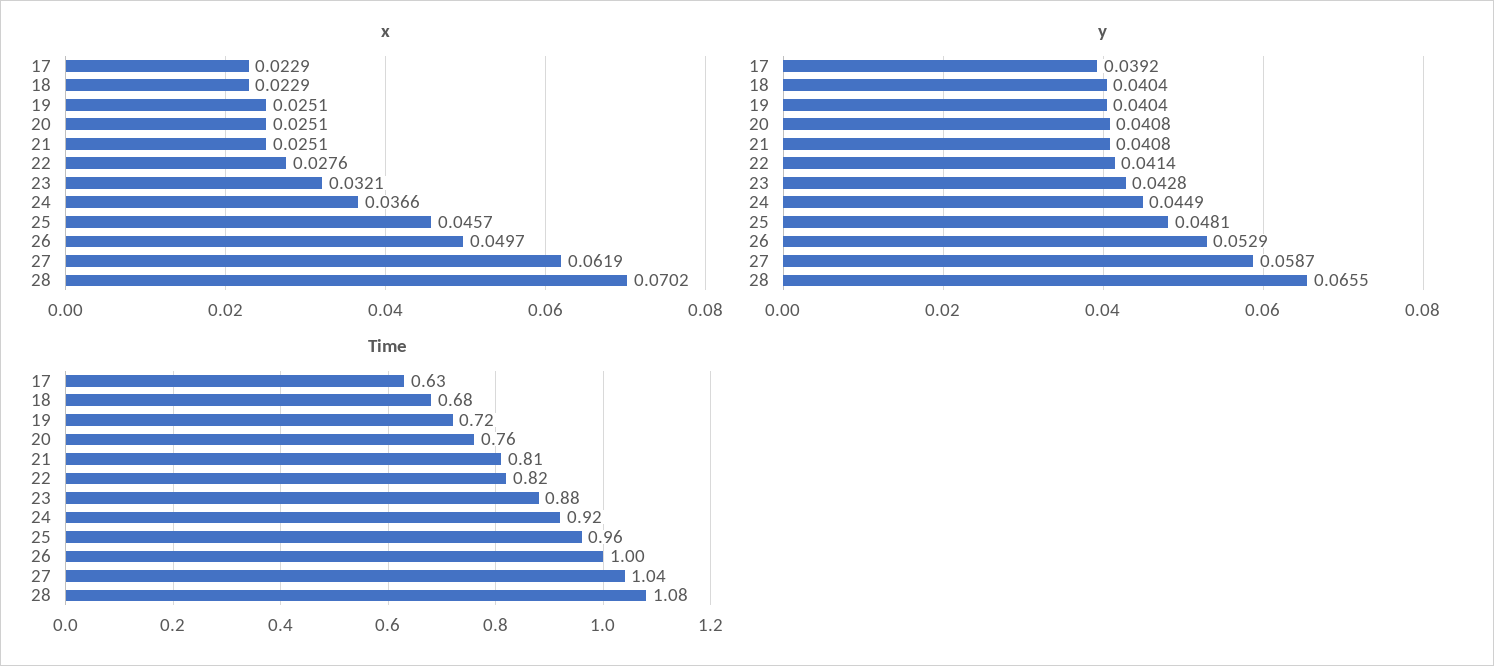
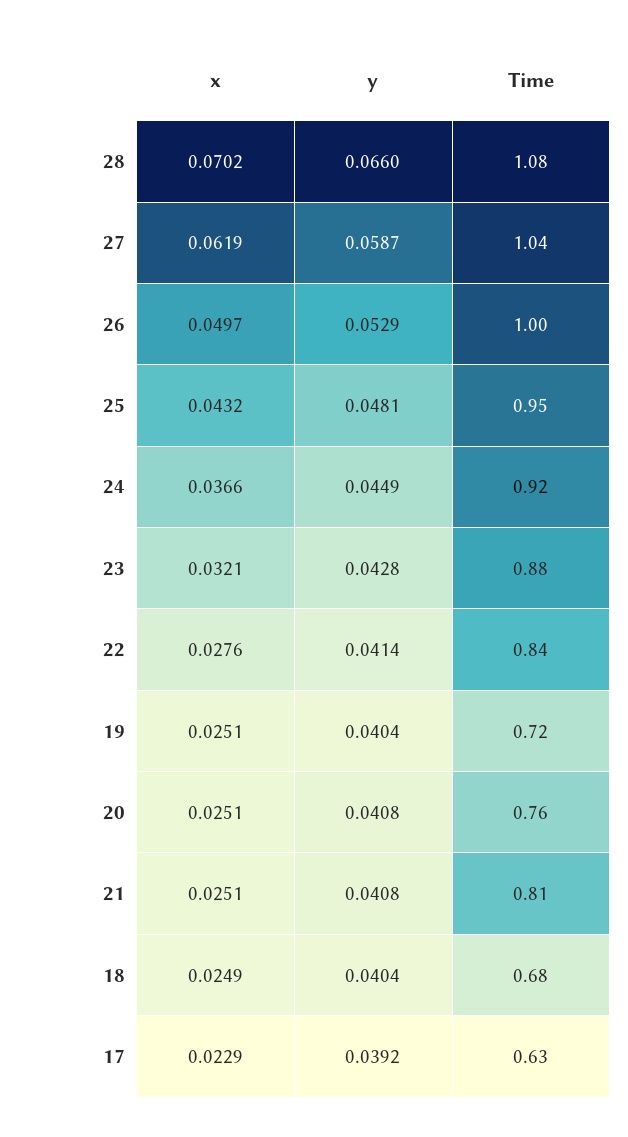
  {
    "x": {
      "17": 0.0229,
-     "18": 0.0229,
+     "18": 0.0249,
      "19": 0.0251,
      "20": 0.0251,
      "21": 0.0251,
      "22": 0.0276,
      "23": 0.0321,
      "24": 0.0366,
-     "25": 0.0457,
+     "25": 0.0432,
      "26": 0.0497,
      "27": 0.0619,
      "28": 0.0702
    },
    "y": {
      "17": 0.0392,
      "18": 0.0404,
      "19": 0.0404,
      "20": 0.0408,
      "21": 0.0408,
      "22": 0.0414,
      "23": 0.0428,
      "24": 0.0449,
      "25": 0.0481,
      "26": 0.0529,
      "27": 0.0587,
-     "28": 0.0655
+     "28": 0.066
    },
    "Time": {
      "17": 0.63,
      "18": 0.68,
      "19": 0.72,
      "20": 0.76,
      "21": 0.81,
-     "22": 0.82,
+     "22": 0.84,
      "23": 0.88,
      "24": 0.92,
-     "25": 0.96,
+     "25": 0.95,
      "26": 1,
      "27": 1.04,
      "28": 1.08
    }
  }

